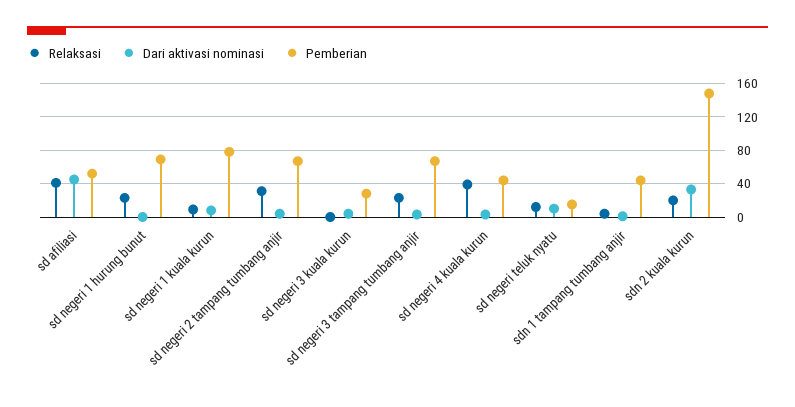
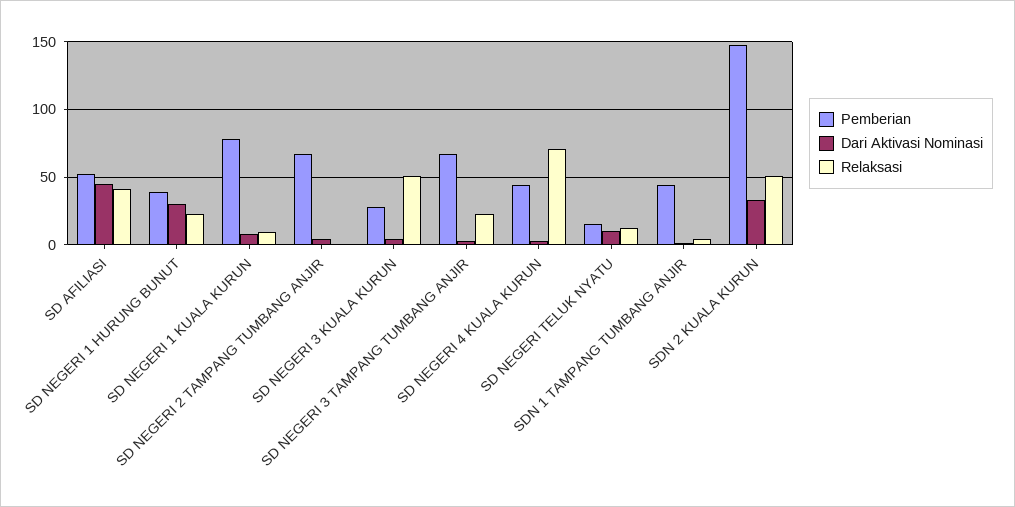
  {
    "Relaksasi": {
      "sd afiliasi": 40,
      "sd negeri 1 hurung bunut": 25,
      "sd negeri 1 kuala kurun": 10,
-     "sd negeri 2 tampang tumbang anjir": 30,
+     "sd negeri 2 tampang tumbang anjir": 0,
-     "sd negeri 3 kuala kurun": 0,
+     "sd negeri 3 kuala kurun": 50,
      "sd negeri 3 tampang tumbang anjir": 25,
-     "sd negeri 4 kuala kurun": 40,
+     "sd negeri 4 kuala kurun": 70,
      "sd negeri teluk nyatu": 10,
      "sdn 1 tampang tumbang anjir": 5,
-     "sdn 2 kuala kurun": 20
+     "sdn 2 kuala kurun": 50
    },
    "Dari aktivasi nominasi": {
      "sd afiliasi": 45,
-     "sd negeri 1 hurung bunut": 0,
+     "sd negeri 1 hurung bunut": 30,
      "sd negeri 1 kuala kurun": 10,
      "sd negeri 2 tampang tumbang anjir": 5,
      "sd negeri 3 kuala kurun": 5,
      "sd negeri 3 tampang tumbang anjir": 5,
      "sd negeri 4 kuala kurun": 5,
      "sd negeri teluk nyatu": 10,
      "sdn 1 tampang tumbang anjir": 0,
      "sdn 2 kuala kurun": 35
    },
    "Pemberian": {
      "sd afiliasi": 50,
-     "sd negeri 1 hurung bunut": 70,
+     "sd negeri 1 hurung bunut": 40,
      "sd negeri 1 kuala kurun": 80,
      "sd negeri 2 tampang tumbang anjir": 65,
      "sd negeri 3 kuala kurun": 30,
      "sd negeri 3 tampang tumbang anjir": 65,
      "sd negeri 4 kuala kurun": 45,
      "sd negeri teluk nyatu": 15,
      "sdn 1 tampang tumbang anjir": 45,
      "sdn 2 kuala kurun": 150
    }
  }

